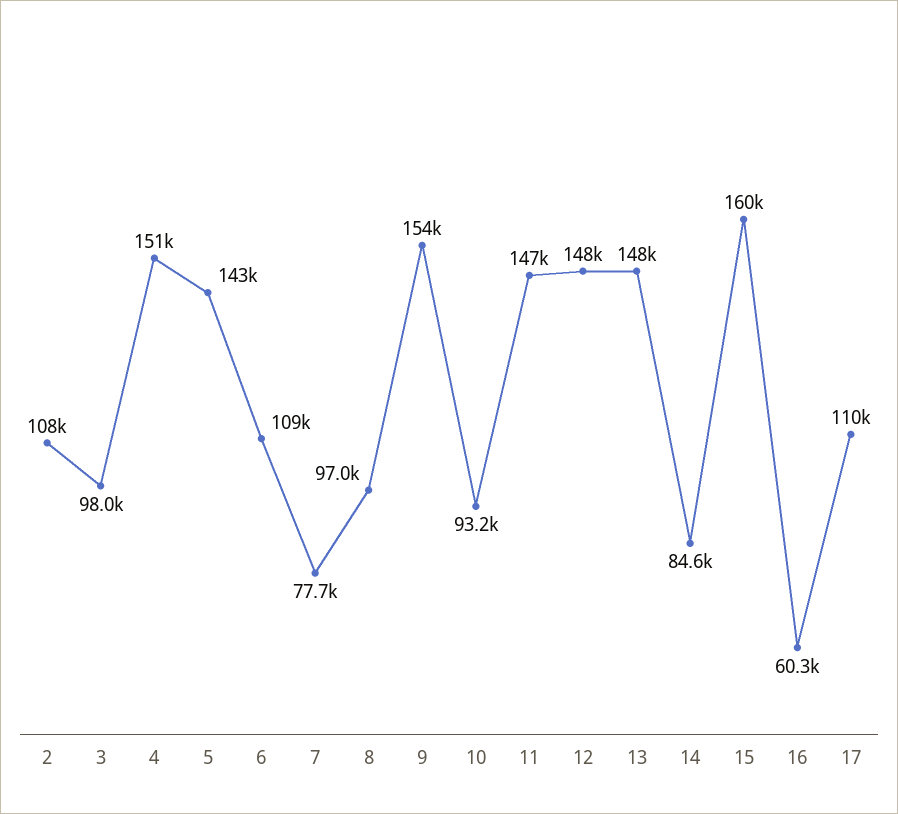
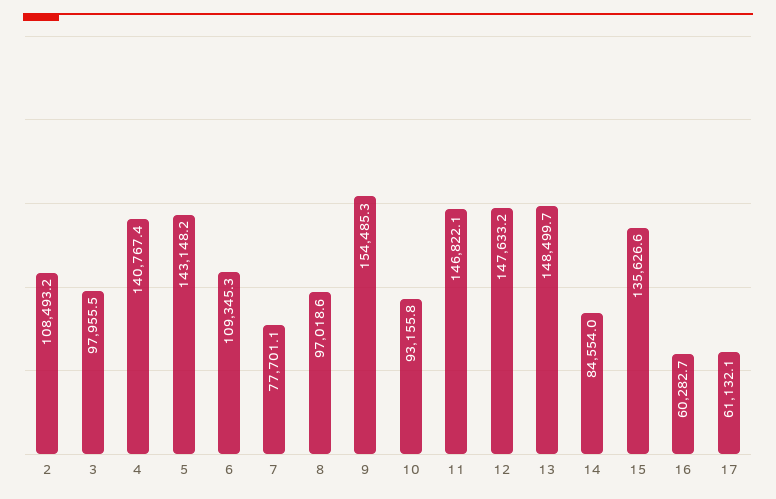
  {
    "2": 108493.2,
    "3": 97955.5,
-   "4": 151000,
+   "4": 140767.4,
    "5": 143148.2,
    "6": 109345.3,
    "7": 77701.1,
    "8": 97018.6,
    "9": 154485.3,
    "10": 93155.8,
    "11": 146822.1,
    "12": 147633.2,
    "13": 148499.7,
    "14": 84554,
-   "15": 160000,
+   "15": 135626.6,
    "16": 60282.7,
-   "17": 110000
+   "17": 61132.1
  }

